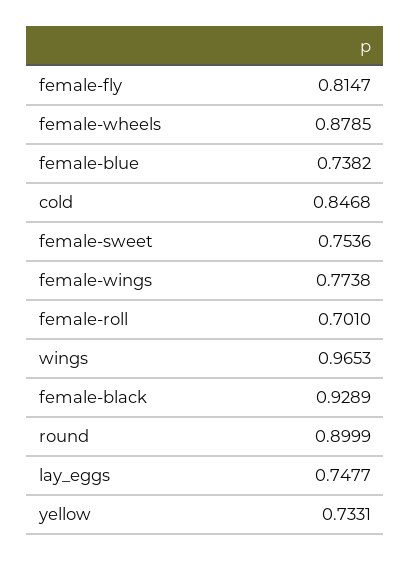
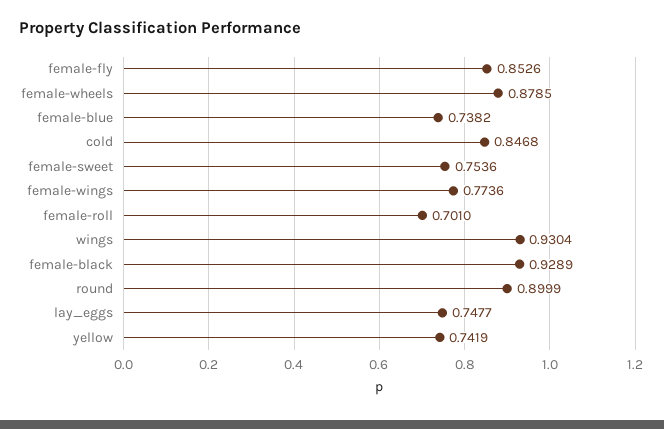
  {
-   "female-fly": 0.8147,
+   "female-fly": 0.8526,
    "female-wheels": 0.8785,
    "female-blue": 0.7382,
    "cold": 0.8468,
    "female-sweet": 0.7536,
-   "female-wings": 0.7738,
+   "female-wings": 0.7736,
    "female-roll": 0.701,
-   "wings": 0.9653,
+   "wings": 0.9304,
    "female-black": 0.9289,
    "round": 0.8999,
    "lay_eggs": 0.7477,
-   "yellow": 0.7331
+   "yellow": 0.7419
  }

